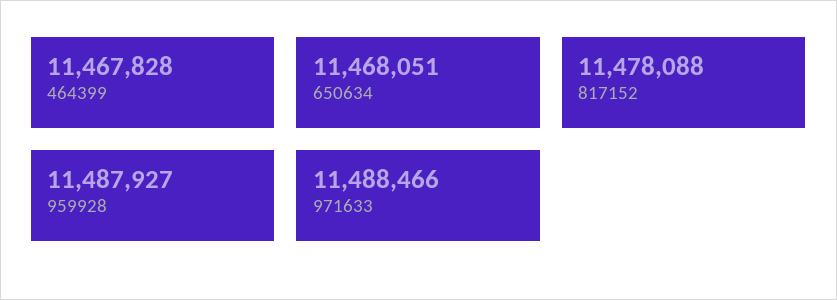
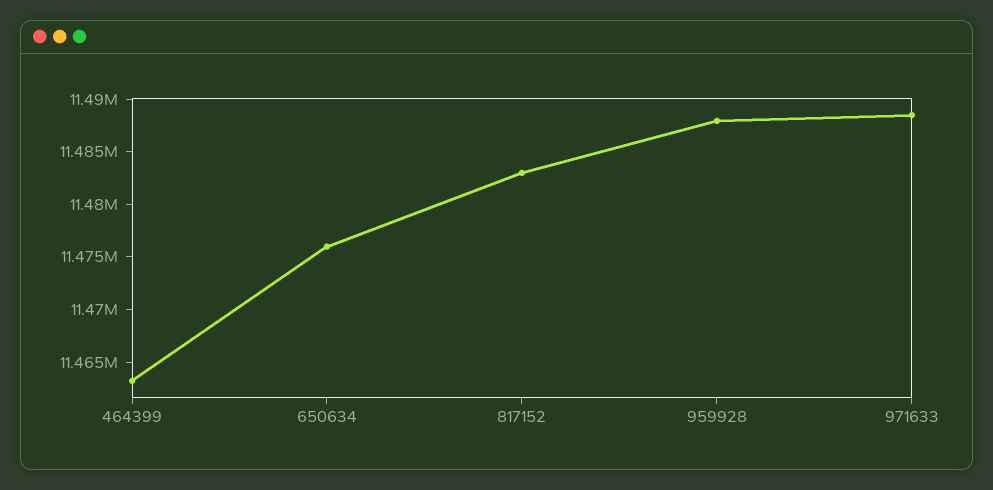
  {
-   "464399": 11467828,
+   "464399": 11463000,
-   "650634": 11468051,
+   "650634": 11476000,
-   "817152": 11478088,
+   "817152": 11483000,
    "959928": 11487927,
    "971633": 11488466
  }

